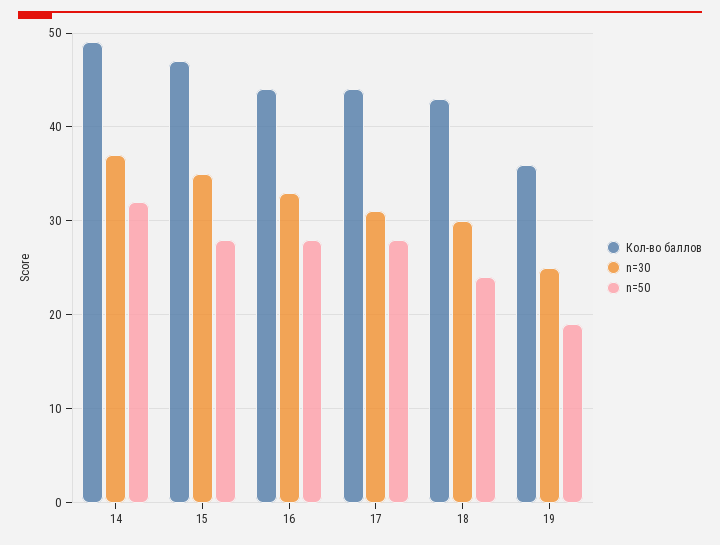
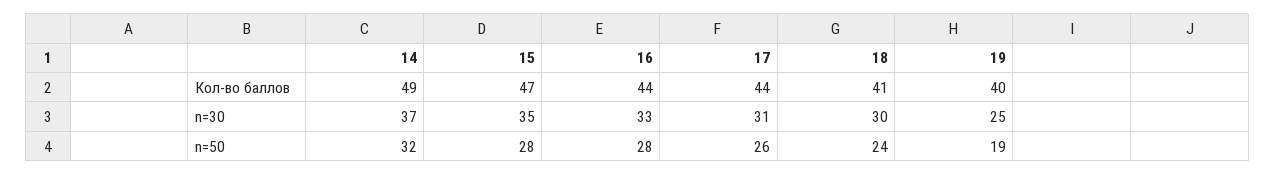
  {
    "Кол-во баллов": {
      "14": 49,
      "15": 47,
      "16": 44,
      "17": 44,
-     "18": 43,
+     "18": 41,
-     "19": 36
+     "19": 40
    },
    "n=30": {
      "14": 37,
      "15": 35,
      "16": 33,
      "17": 31,
      "18": 30,
      "19": 25
    },
    "n=50": {
      "14": 32,
      "15": 28,
      "16": 28,
-     "17": 28,
+     "17": 26,
      "18": 24,
      "19": 19
    }
  }

